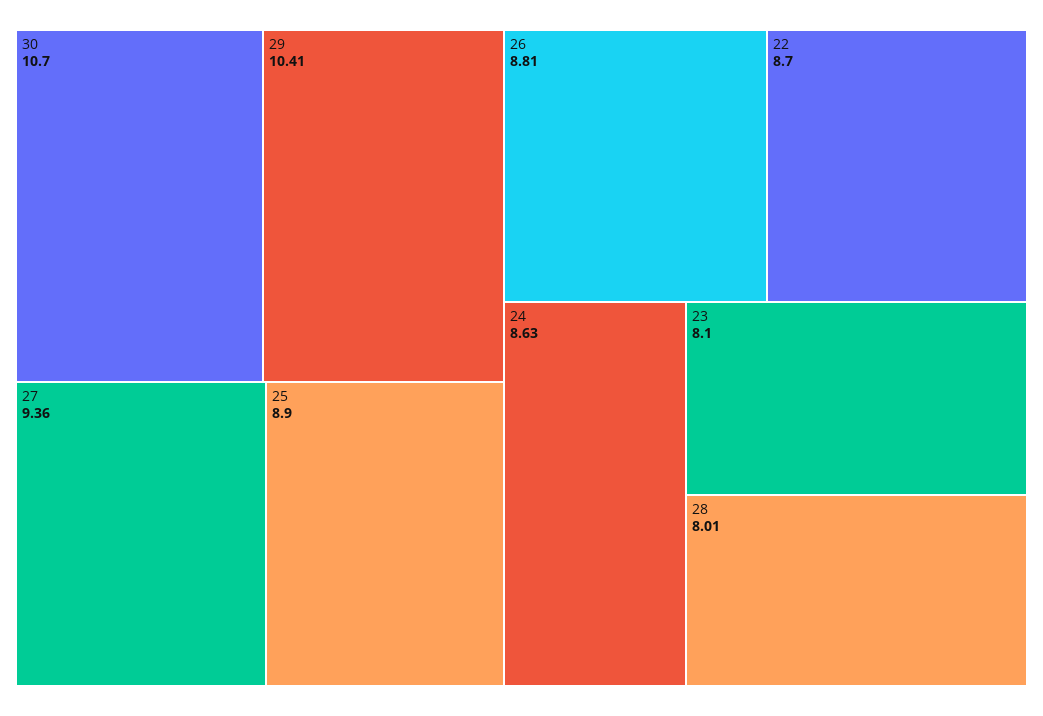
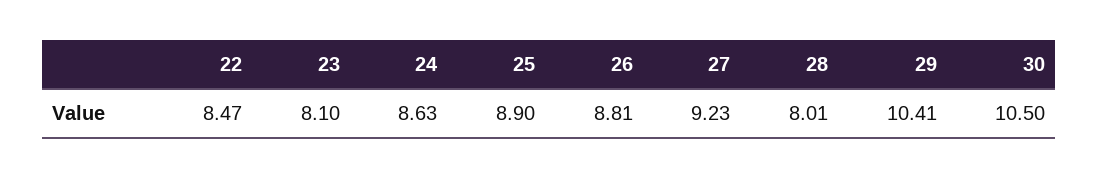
  {
-   "30": 10.7,
+   "30": 10.5,
    "29": 10.41,
-   "27": 9.36,
+   "27": 9.23,
    "25": 8.9,
    "26": 8.81,
-   "22": 8.7,
+   "22": 8.47,
    "24": 8.63,
    "23": 8.1,
    "28": 8.01
  }

